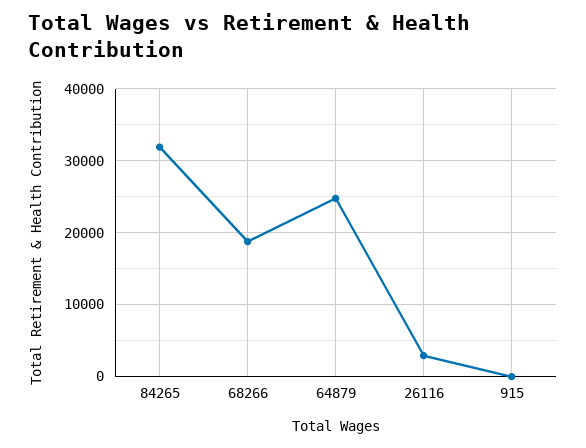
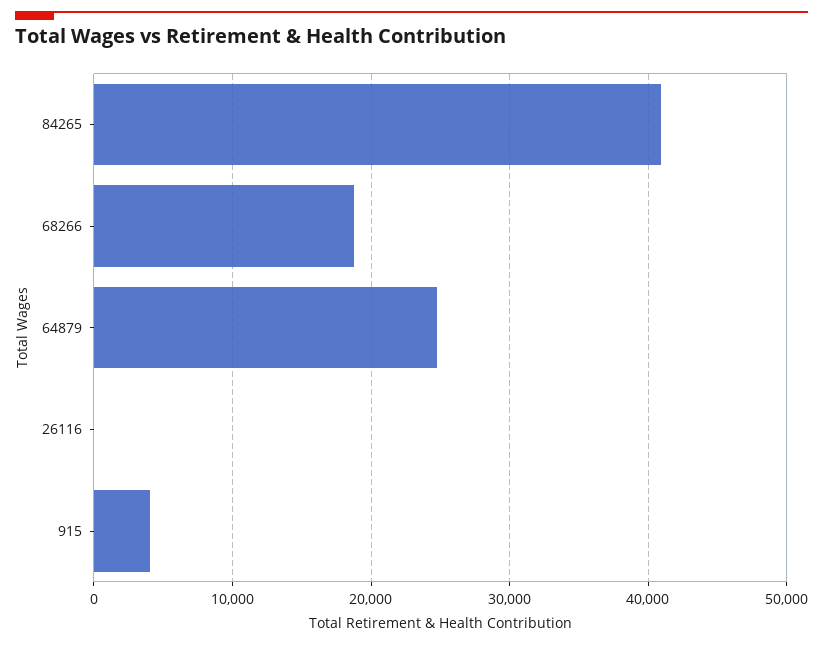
  {
-   "84265": 32000,
+   "84265": 41000,
    "68266": 19000,
    "64879": 25000,
-   "26116": 3000,
+   "26116": 0,
-   "915": 0
+   "915": 4000
  }

